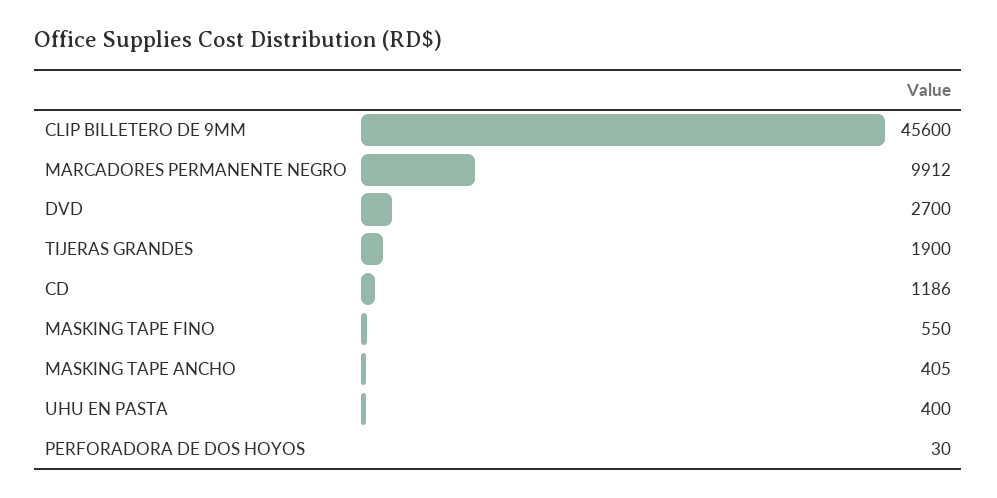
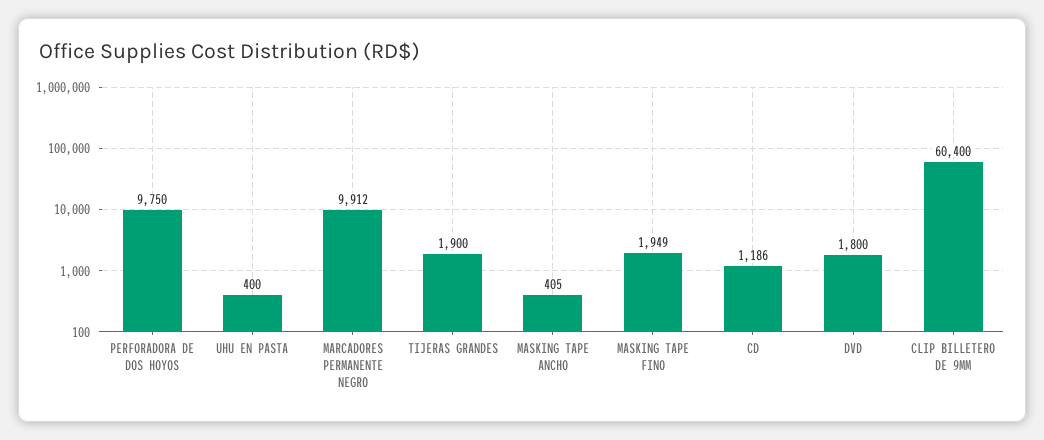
  {
-   "CLIP BILLETERO DE 9MM": 45600,
+   "CLIP BILLETERO DE 9MM": 60400,
    "MARCADORES PERMANENTE NEGRO": 9912,
-   "DVD": 2700,
+   "DVD": 1800,
    "TIJERAS GRANDES": 1900,
    "CD": 1186,
-   "MASKING TAPE FINO": 550,
+   "MASKING TAPE FINO": 1949,
    "MASKING TAPE ANCHO": 405,
    "UHU EN PASTA": 400,
-   "PERFORADORA DE DOS HOYOS": 30
+   "PERFORADORA DE DOS HOYOS": 9750
  }

